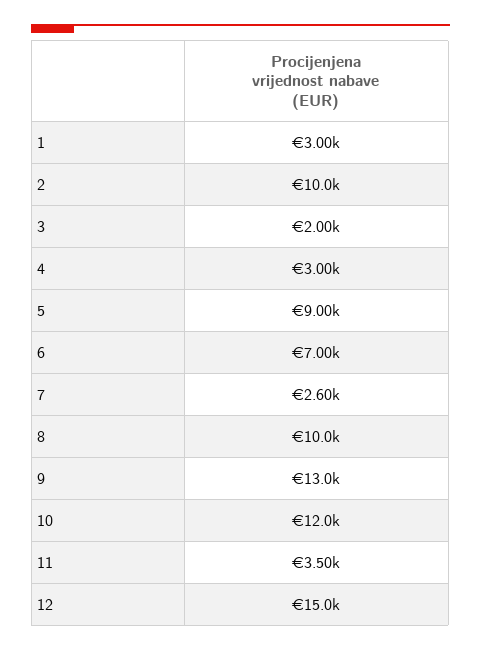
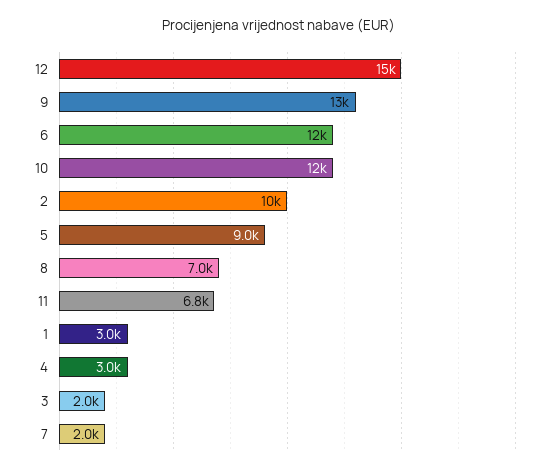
  {
    "1": 3000,
    "2": 10000,
    "3": 2000,
    "4": 3000,
    "5": 9000,
-   "6": 7000,
+   "6": 12000,
-   "7": 2600,
+   "7": 2000,
-   "8": 10000,
+   "8": 7000,
    "9": 13000,
    "10": 12000,
-   "11": 3500,
+   "11": 6800,
    "12": 15000
  }

